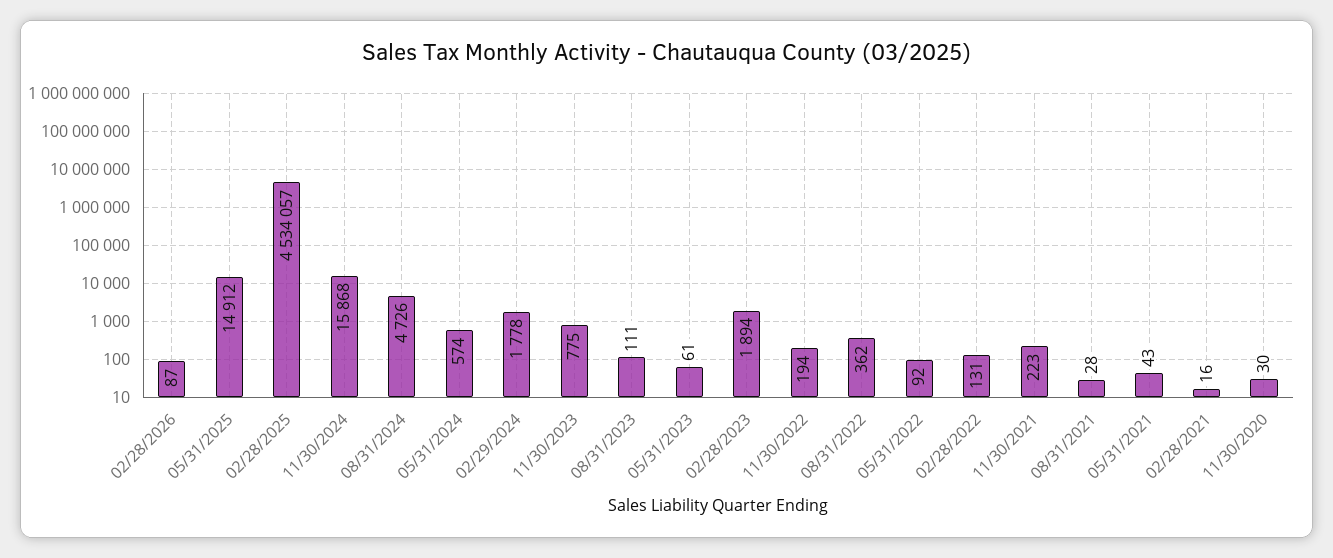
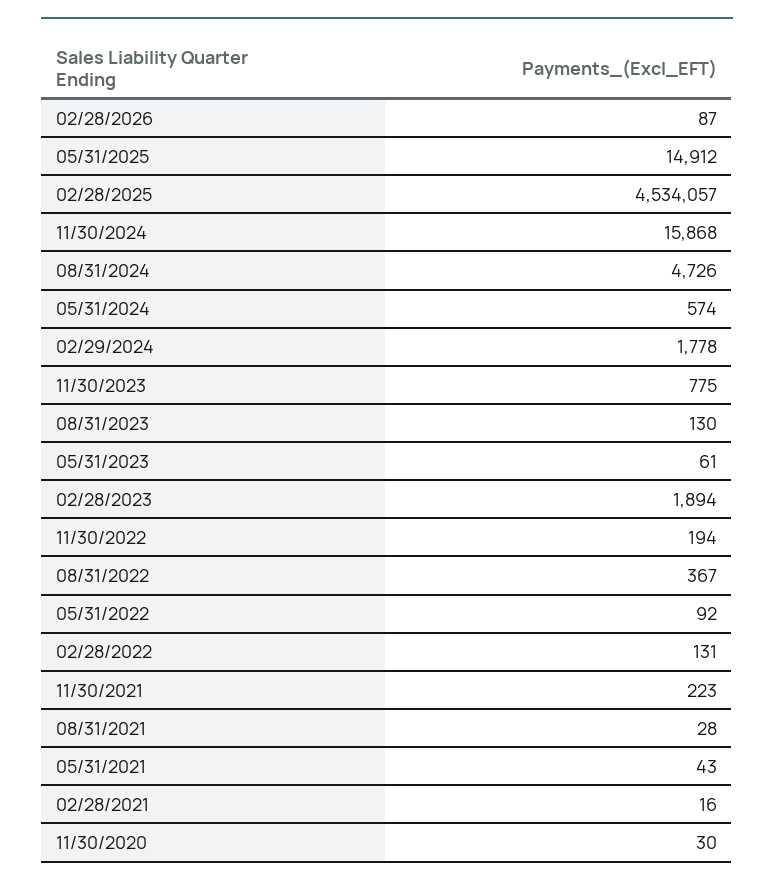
  {
    "02/28/2026": 87,
    "05/31/2025": 14912,
    "02/28/2025": 4534057,
    "11/30/2024": 15868,
    "08/31/2024": 4726,
    "05/31/2024": 574,
    "02/29/2024": 1778,
    "11/30/2023": 775,
-   "08/31/2023": 111,
+   "08/31/2023": 130,
    "05/31/2023": 61,
    "02/28/2023": 1894,
    "11/30/2022": 194,
-   "08/31/2022": 362,
+   "08/31/2022": 367,
    "05/31/2022": 92,
    "02/28/2022": 131,
    "11/30/2021": 223,
    "08/31/2021": 28,
    "05/31/2021": 43,
    "02/28/2021": 16,
    "11/30/2020": 30
  }

